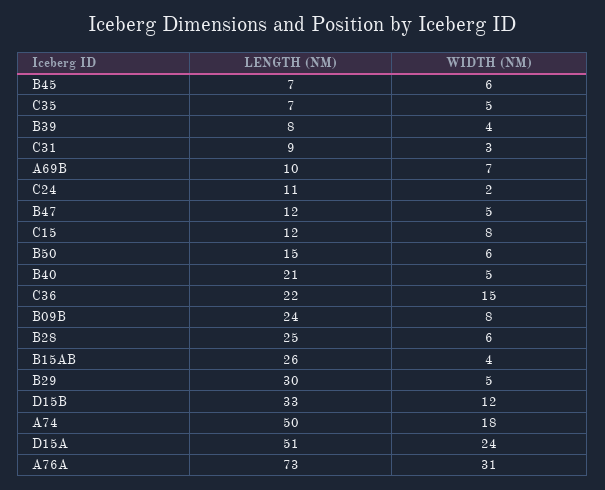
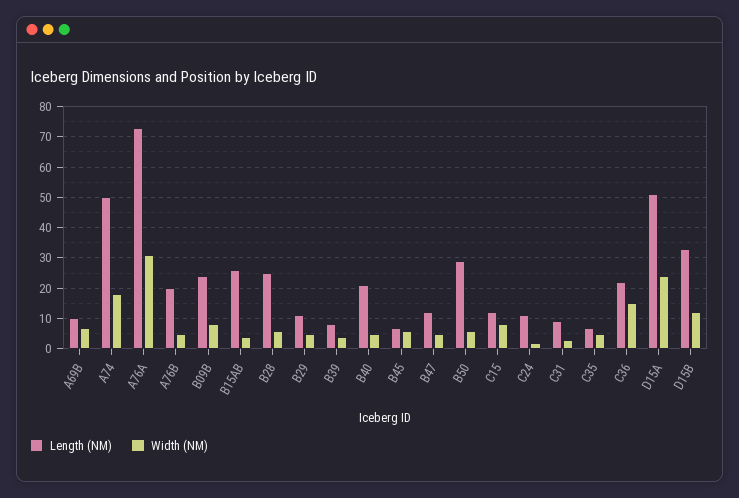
  {
    "LENGTH (NM)": {
      "B45": 7,
      "C35": 7,
      "B39": 8,
      "C31": 9,
      "A69B": 10,
      "C24": 11,
      "B47": 12,
      "C15": 12,
-     "B50": 15,
+     "B50": 30,
      "B40": 21,
      "C36": 22,
      "B09B": 24,
      "B28": 25,
      "B15AB": 26,
-     "B29": 30,
+     "B29": 10,
      "D15B": 33,
      "A74": 50,
      "D15A": 51,
-     "A76A": 73
+     "A76A": 73,
+     "A76B": 20
    },
    "WIDTH (NM)": {
      "B45": 6,
      "C35": 5,
      "B39": 4,
      "C31": 3,
      "A69B": 7,
      "C24": 2,
      "B47": 5,
      "C15": 8,
      "B50": 6,
      "B40": 5,
      "C36": 15,
      "B09B": 8,
      "B28": 6,
      "B15AB": 4,
      "B29": 5,
      "D15B": 12,
      "A74": 18,
      "D15A": 24,
-     "A76A": 31
+     "A76A": 31,
+     "A76B": 5
    }
  }

